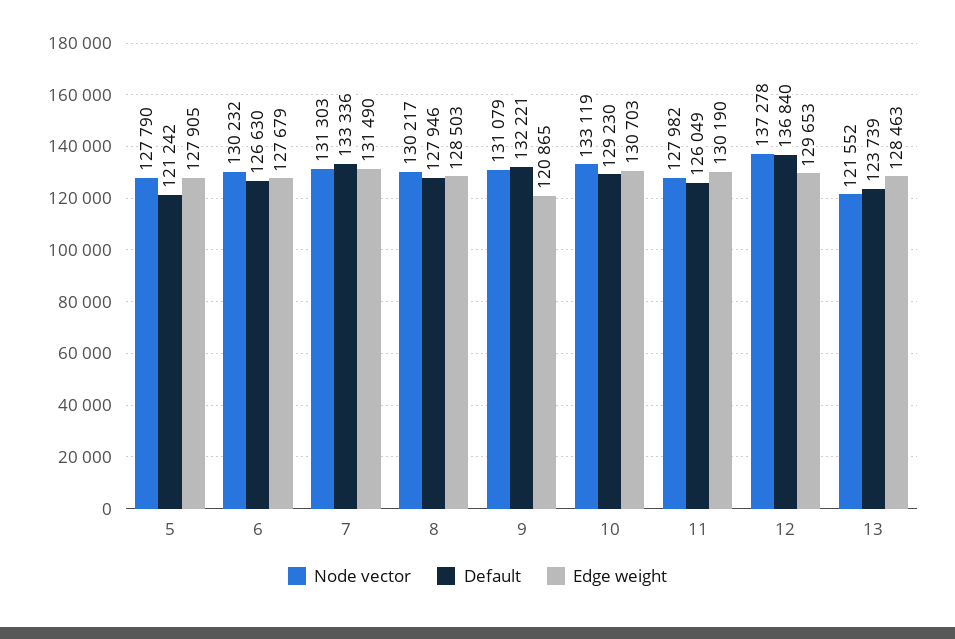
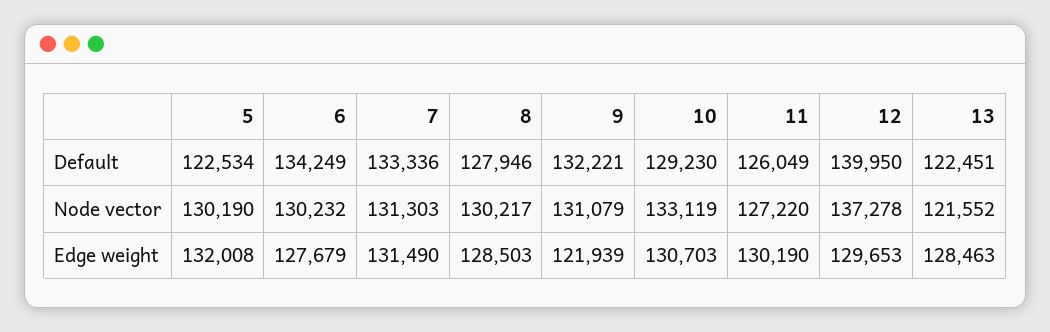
  {
    "Node vector": {
-     "5": 127790,
+     "5": 130190,
      "6": 130232,
      "7": 131303,
      "8": 130217,
      "9": 131079,
      "10": 133119,
-     "11": 127982,
+     "11": 127220,
      "12": 137278,
      "13": 121552
    },
    "Default": {
-     "5": 121242,
+     "5": 122534,
-     "6": 126630,
+     "6": 134249,
      "7": 133336,
      "8": 127946,
      "9": 132221,
      "10": 129230,
      "11": 126049,
-     "12": 136840,
+     "12": 139950,
-     "13": 123739
+     "13": 122451
    },
    "Edge weight": {
-     "5": 127905,
+     "5": 132008,
      "6": 127679,
      "7": 131490,
      "8": 128503,
-     "9": 120865,
+     "9": 121939,
      "10": 130703,
      "11": 130190,
      "12": 129653,
      "13": 128463
    }
  }

